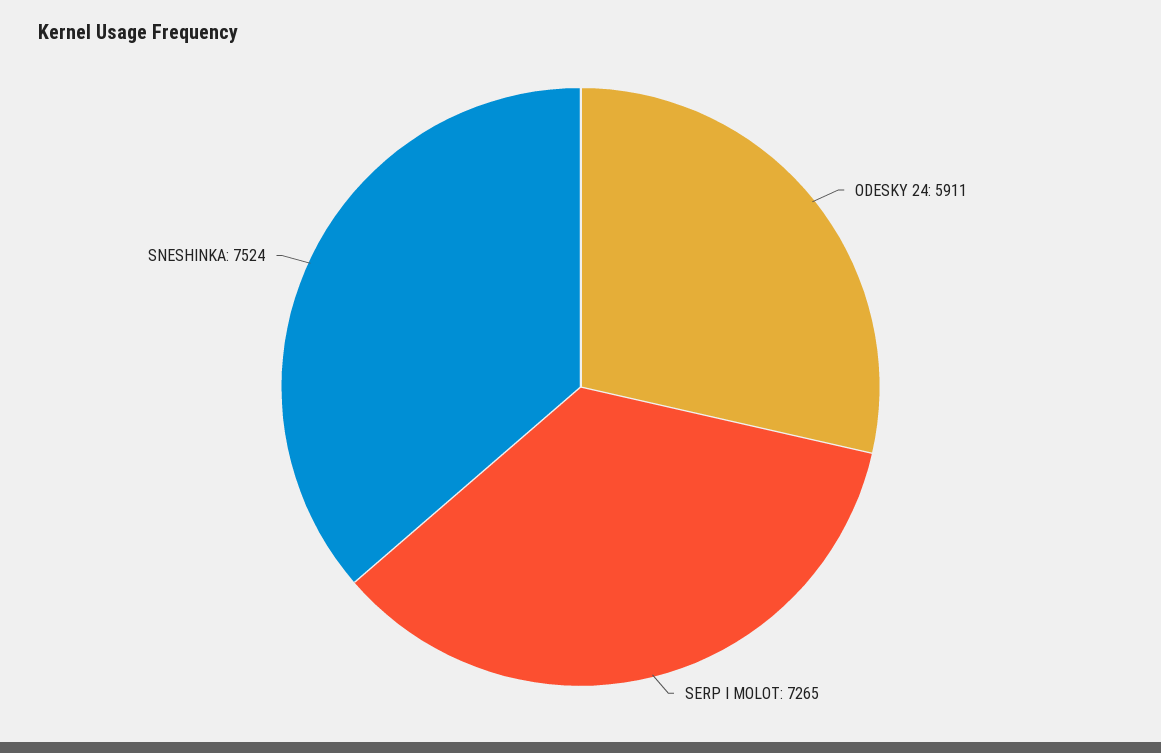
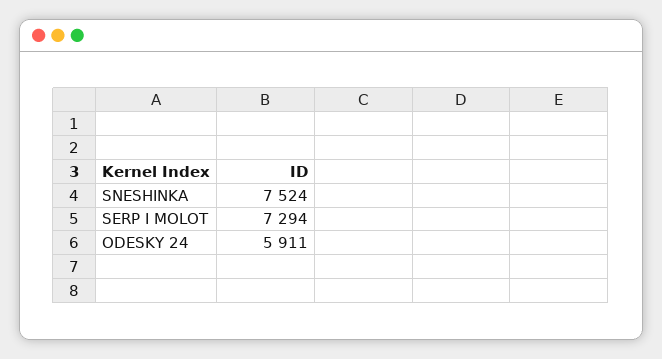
  {
    "ODESKY 24": 5911,
-   "SERP I MOLOT": 7265,
+   "SERP I MOLOT": 7294,
    "SNESHINKA": 7524
  }

